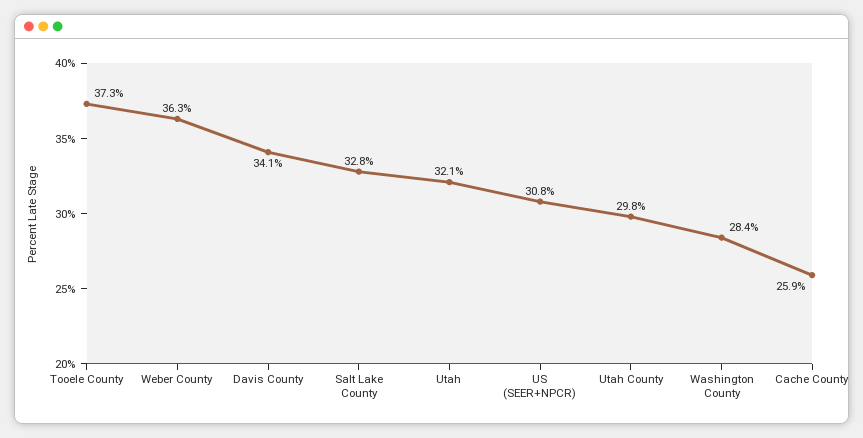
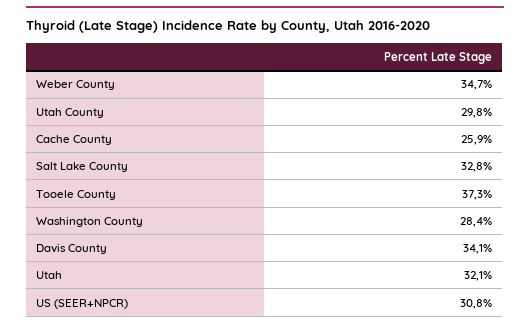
  {
    "Tooele County": 37.3,
-   "Weber County": 36.3,
+   "Weber County": 34.7,
    "Davis County": 34.1,
    "Salt Lake County": 32.8,
    "Utah": 32.1,
    "US (SEER+NPCR)": 30.8,
    "Utah County": 29.8,
    "Washington County": 28.4,
    "Cache County": 25.9
  }

